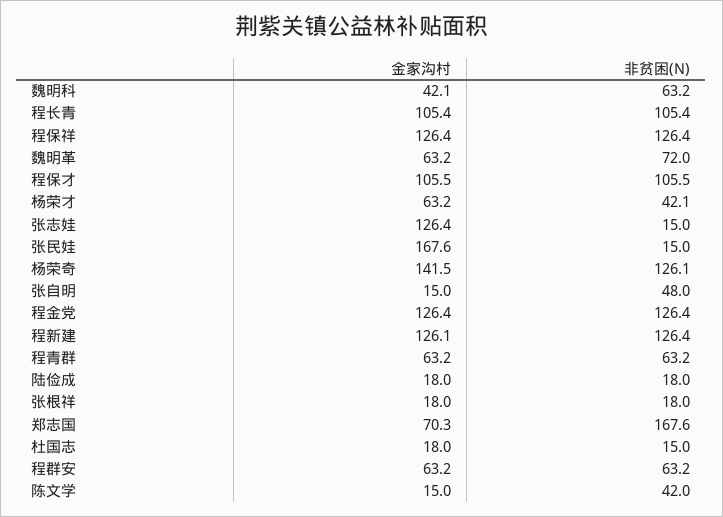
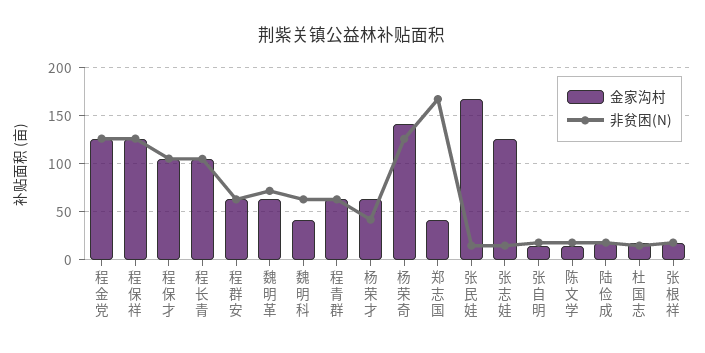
  {
    "金家沟村": {
      "魏明科": 42.1,
      "程长青": 105.4,
      "程保祥": 126.4,
      "魏明革": 63.2,
      "程保才": 105.5,
      "杨荣才": 63.2,
      "张志娃": 126.4,
      "张民娃": 167.6,
      "杨荣奇": 141.5,
      "张自明": 15,
      "程金党": 126.4,
-     "程新建": 126.1,
      "程青群": 63.2,
      "陆俭成": 18,
      "张根祥": 18,
-     "郑志国": 70.3,
+     "郑志国": 40,
      "杜国志": 18,
      "程群安": 63.2,
      "陈文学": 15
    },
    "非贫困(N)": {
      "魏明科": 63.2,
      "程长青": 105.4,
      "程保祥": 126.4,
      "魏明革": 72,
      "程保才": 105.5,
      "杨荣才": 42.1,
      "张志娃": 15,
      "张民娃": 15,
      "杨荣奇": 126.1,
-     "张自明": 48,
+     "张自明": 20,
      "程金党": 126.4,
-     "程新建": 126.4,
      "程青群": 63.2,
      "陆俭成": 18,
      "张根祥": 18,
      "郑志国": 167.6,
      "杜国志": 15,
      "程群安": 63.2,
-     "陈文学": 42
+     "陈文学": 20
    }
  }

